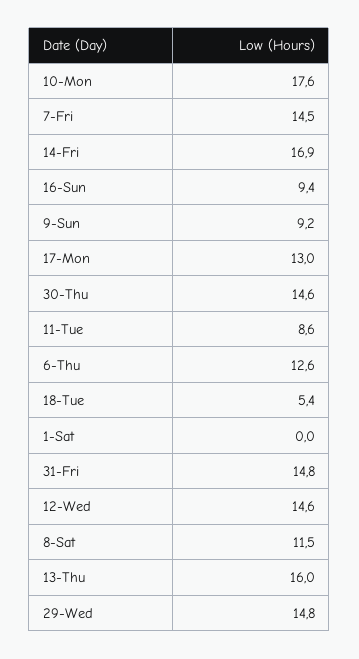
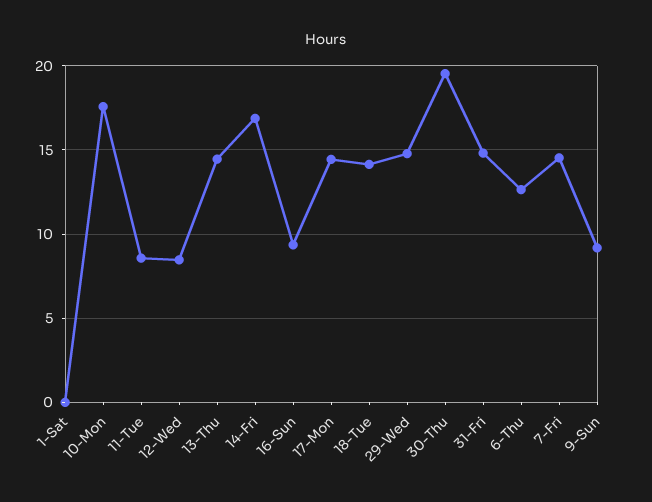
  {
    "10-Mon": 17.6,
    "7-Fri": 14.5,
    "14-Fri": 16.9,
    "16-Sun": 9.4,
    "9-Sun": 9.2,
-   "17-Mon": 13,
+   "17-Mon": 14.5,
-   "30-Thu": 14.6,
+   "30-Thu": 19.5,
    "11-Tue": 8.6,
    "6-Thu": 12.6,
-   "18-Tue": 5.4,
+   "18-Tue": 14,
    "1-Sat": 0,
    "31-Fri": 14.8,
-   "12-Wed": 14.6,
+   "12-Wed": 8.5,
-   "8-Sat": 11.5,
-   "13-Thu": 16,
+   "13-Thu": 14.5,
    "29-Wed": 14.8
  }

